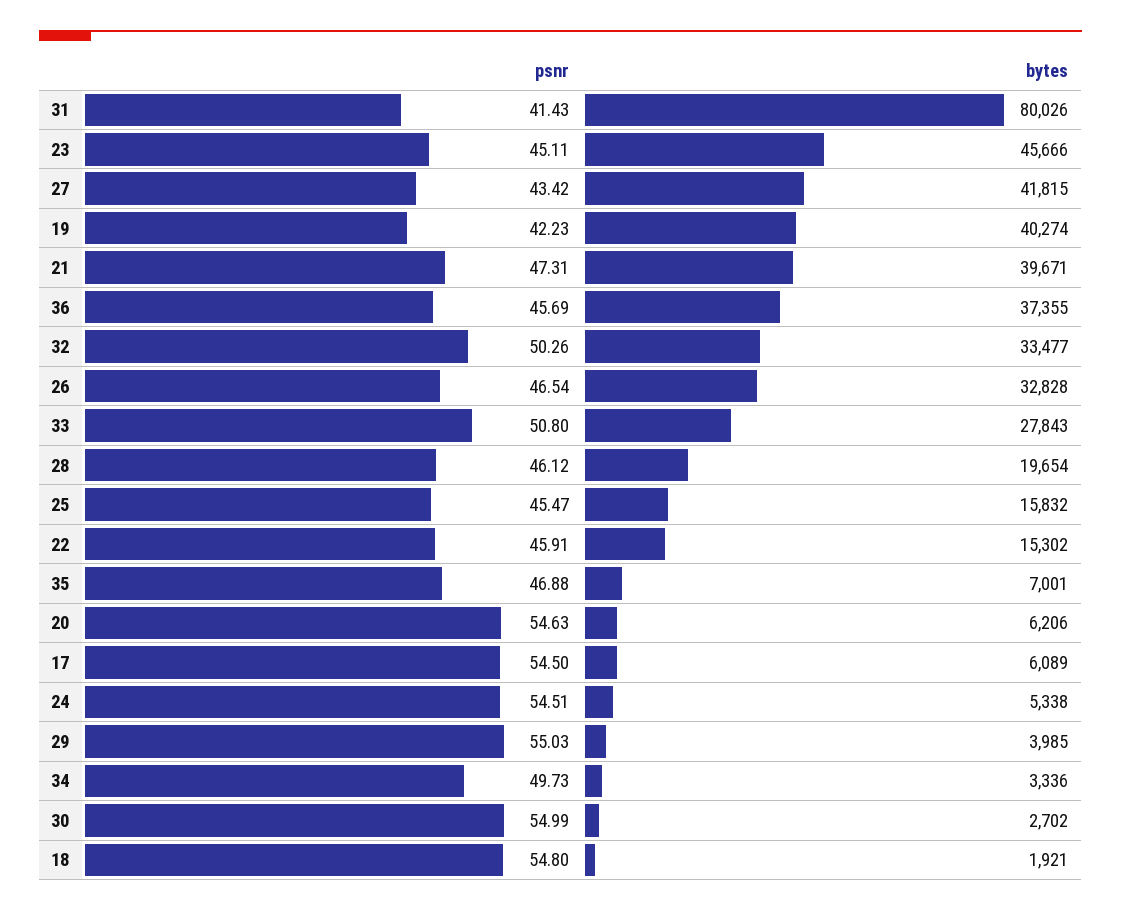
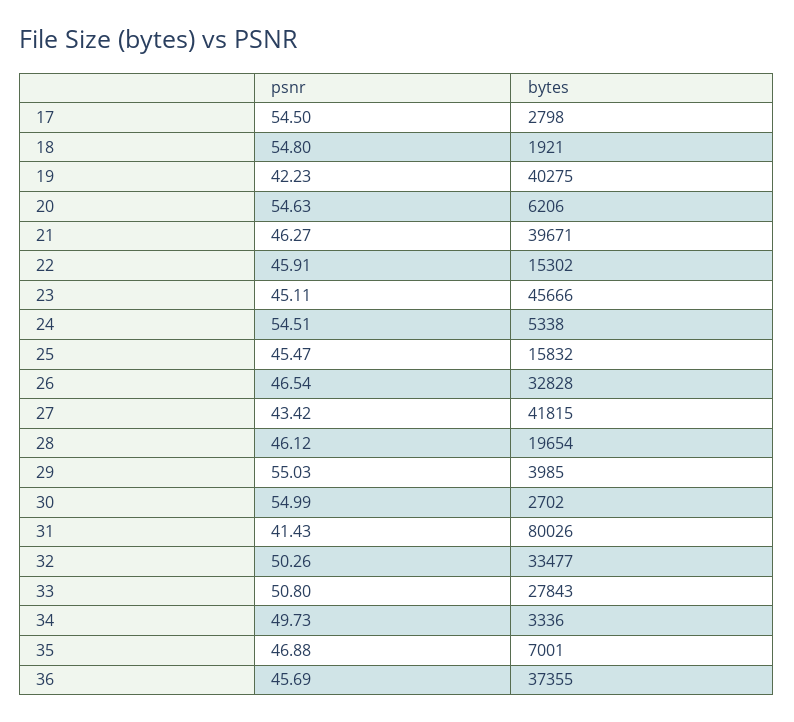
  {
    "psnr": {
      "31": 41.43,
      "23": 45.11,
      "27": 43.42,
      "19": 42.23,
-     "21": 47.31,
+     "21": 46.27,
      "36": 45.69,
      "32": 50.26,
      "26": 46.54,
      "33": 50.8,
      "28": 46.12,
      "25": 45.47,
      "22": 45.91,
      "35": 46.88,
      "20": 54.63,
      "17": 54.5,
      "24": 54.51,
      "29": 55.03,
      "34": 49.73,
      "30": 54.99,
      "18": 54.8
    },
    "bytes": {
      "31": 80026,
      "23": 45666,
      "27": 41815,
-     "19": 40274,
+     "19": 40275,
      "21": 39671,
      "36": 37355,
      "32": 33477,
      "26": 32828,
      "33": 27843,
      "28": 19654,
      "25": 15832,
      "22": 15302,
      "35": 7001,
      "20": 6206,
-     "17": 6089,
+     "17": 2798,
      "24": 5338,
      "29": 3985,
      "34": 3336,
      "30": 2702,
      "18": 1921
    }
  }

